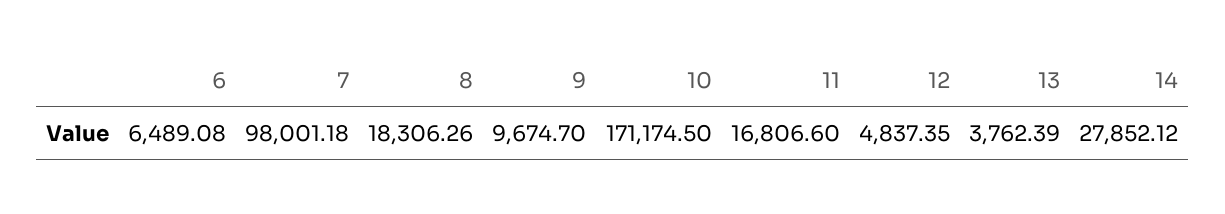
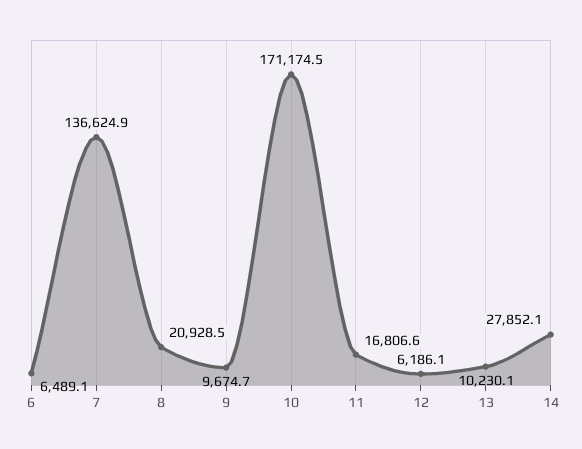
  {
    "6": 6489.08,
-   "7": 98001.18,
+   "7": 136624.9,
-   "8": 18306.26,
+   "8": 20928.5,
    "9": 9674.7,
    "10": 171174.5,
    "11": 16806.6,
-   "12": 4837.35,
+   "12": 6186.1,
-   "13": 3762.39,
+   "13": 10230.1,
    "14": 27852.12
  }

